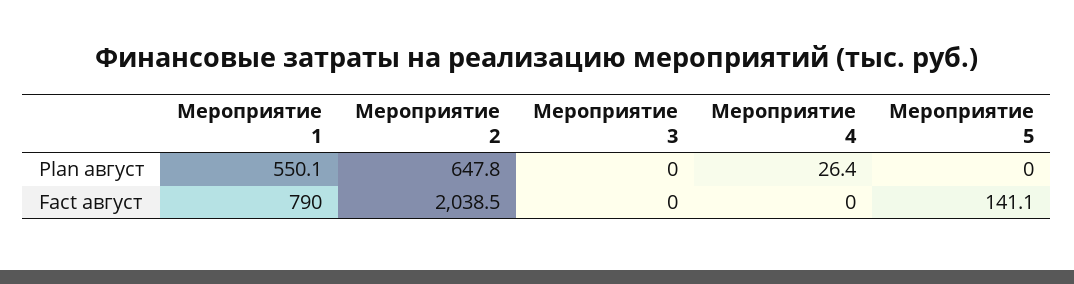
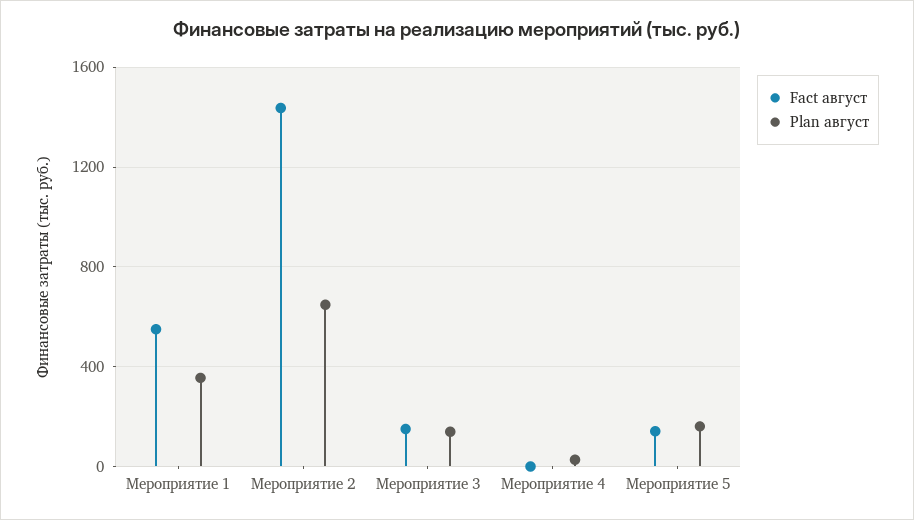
  {
    "Plan август": {
-     "Мероприятие 1": 550.1,
+     "Мероприятие 1": 350,
      "Мероприятие 2": 647.8,
-     "Мероприятие 3": 0,
+     "Мероприятие 3": 150,
      "Мероприятие 4": 26.4,
-     "Мероприятие 5": 0
+     "Мероприятие 5": 150
    },
    "Fact август": {
-     "Мероприятие 1": 790,
+     "Мероприятие 1": 550,
-     "Мероприятие 2": 2038.5,
+     "Мероприятие 2": 1450,
-     "Мероприятие 3": 0,
+     "Мероприятие 3": 150,
      "Мероприятие 4": 0,
      "Мероприятие 5": 141.1
    }
  }

